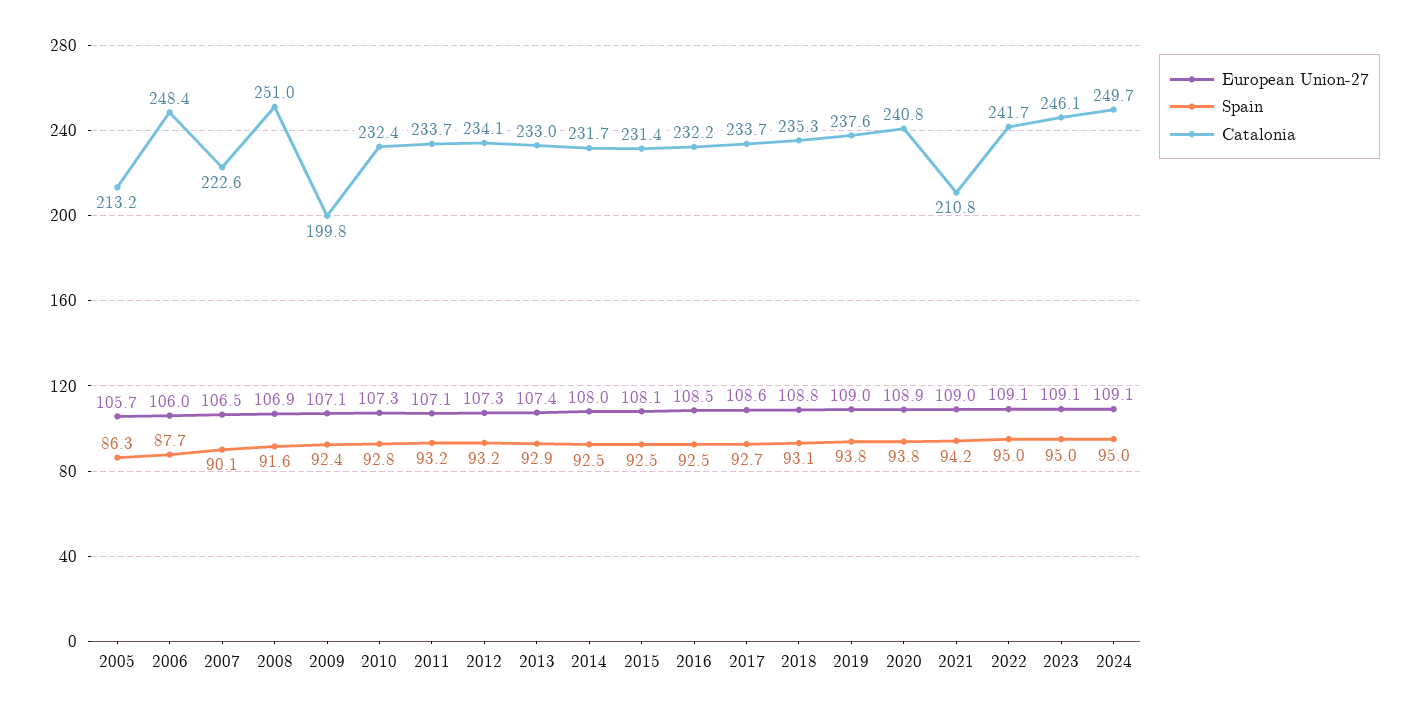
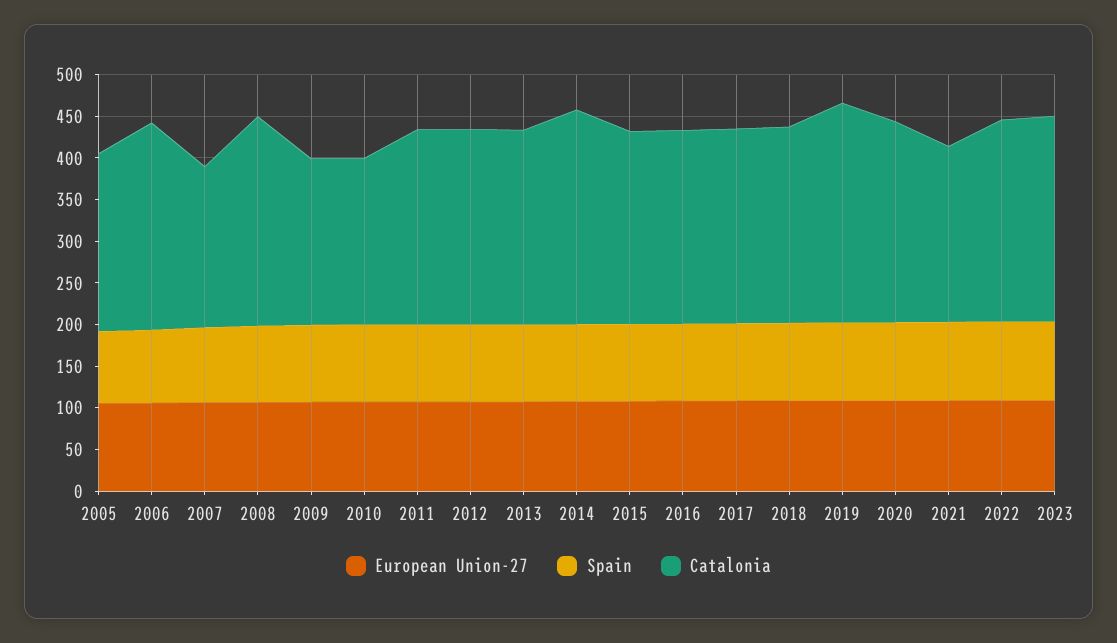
  {
    "European Union-27": {
      "2005": 105.7,
      "2006": 106,
      "2007": 106.5,
      "2008": 106.9,
      "2009": 107.1,
      "2010": 107.3,
      "2011": 107.1,
      "2012": 107.3,
      "2013": 107.4,
      "2014": 108,
      "2015": 108.1,
      "2016": 108.5,
      "2017": 108.6,
      "2018": 108.8,
      "2019": 109,
      "2020": 108.9,
      "2021": 109,
      "2022": 109.1,
-     "2023": 109.1,
+     "2023": 109.1
-     "2024": 109.1
    },
    "Spain": {
      "2005": 86.3,
      "2006": 87.7,
      "2007": 90.1,
      "2008": 91.6,
      "2009": 92.4,
      "2010": 92.8,
      "2011": 93.2,
      "2012": 93.2,
      "2013": 92.9,
      "2014": 92.5,
      "2015": 92.5,
      "2016": 92.5,
      "2017": 92.7,
      "2018": 93.1,
      "2019": 93.8,
      "2020": 93.8,
      "2021": 94.2,
      "2022": 95,
-     "2023": 95,
+     "2023": 95
-     "2024": 95
    },
    "Catalonia": {
      "2005": 213.2,
      "2006": 248.4,
-     "2007": 222.6,
+     "2007": 190,
      "2008": 251,
      "2009": 199.8,
-     "2010": 232.4,
+     "2010": 200,
      "2011": 233.7,
      "2012": 234.1,
      "2013": 233,
-     "2014": 231.7,
+     "2014": 260,
      "2015": 231.4,
      "2016": 232.2,
      "2017": 233.7,
      "2018": 235.3,
-     "2019": 237.6,
+     "2019": 260,
      "2020": 240.8,
      "2021": 210.8,
      "2022": 241.7,
-     "2023": 246.1,
+     "2023": 246.1
-     "2024": 249.7
    }
  }

